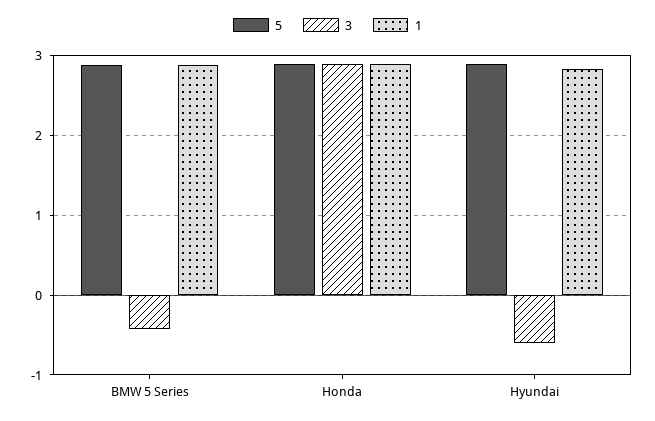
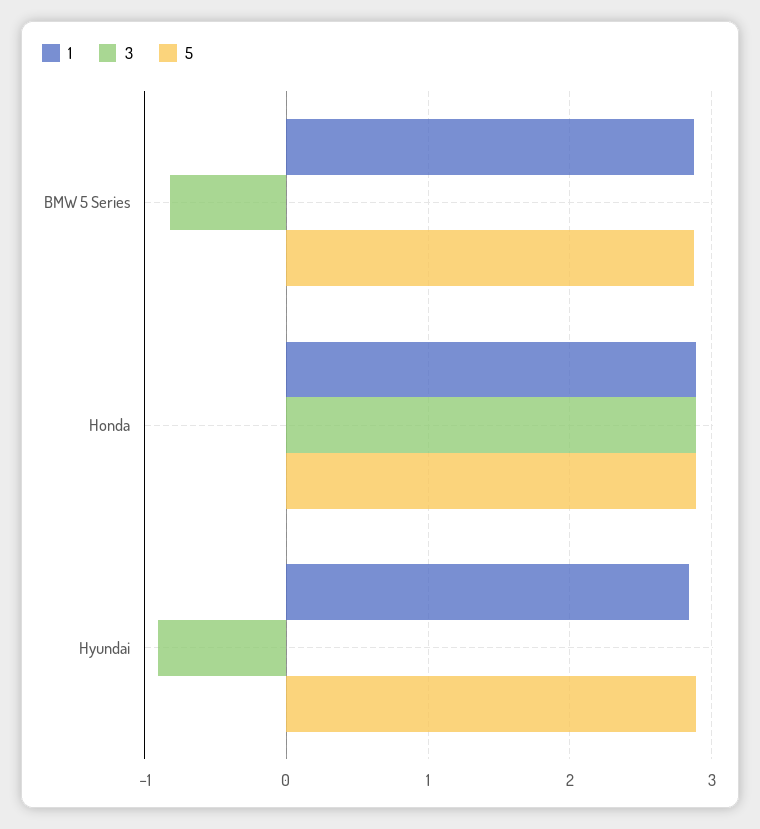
  {
    "5": {
      "BMW 5 Series": 2.9,
      "Honda": 2.9,
      "Hyundai": 2.9
    },
    "3": {
-     "BMW 5 Series": -0.4,
+     "BMW 5 Series": -0.8,
      "Honda": 2.9,
-     "Hyundai": -0.6
+     "Hyundai": -0.9
    },
    "1": {
      "BMW 5 Series": 2.9,
      "Honda": 2.9,
      "Hyundai": 2.8
    }
  }

